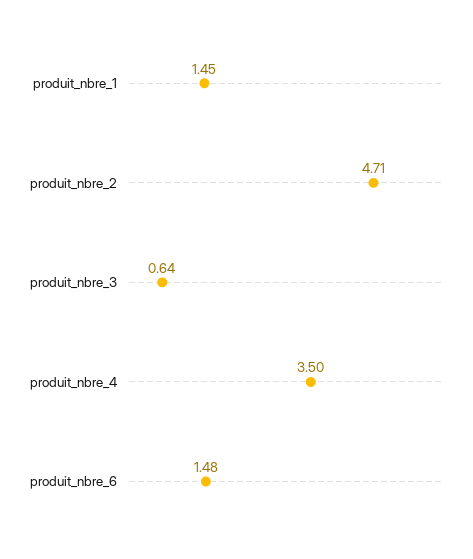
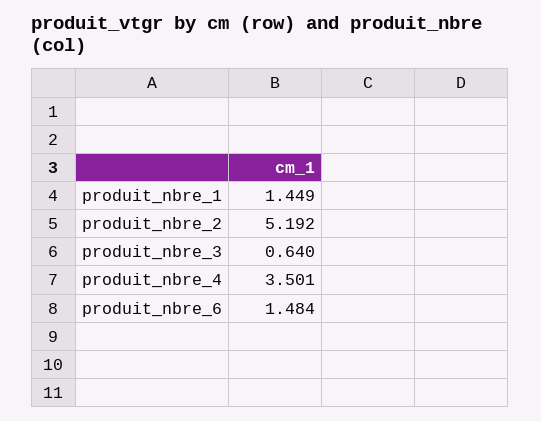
  {
    "produit_nbre_1": 1.449,
-   "produit_nbre_2": 4.71,
+   "produit_nbre_2": 5.192,
    "produit_nbre_3": 0.64,
    "produit_nbre_4": 3.501,
    "produit_nbre_6": 1.484
  }

